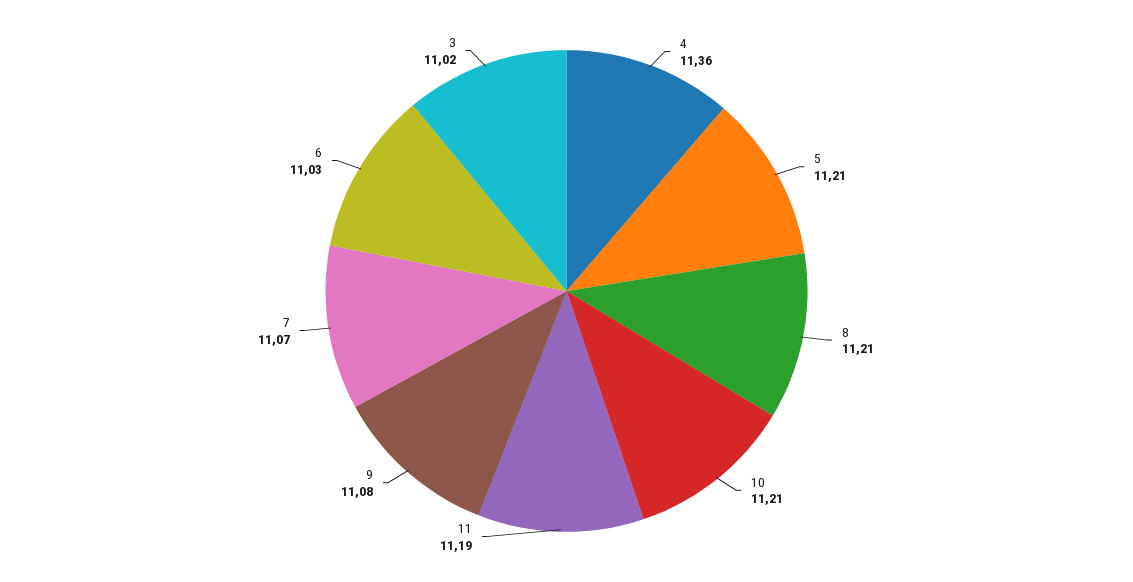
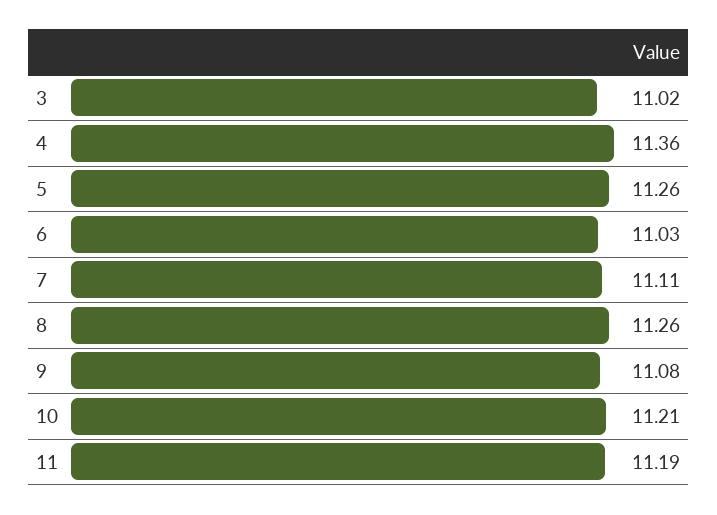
  {
    "4": 11.36,
-   "5": 11.21,
+   "5": 11.26,
-   "8": 11.21,
+   "8": 11.26,
    "10": 11.21,
    "11": 11.19,
    "9": 11.08,
-   "7": 11.07,
+   "7": 11.11,
    "6": 11.03,
    "3": 11.02
  }

